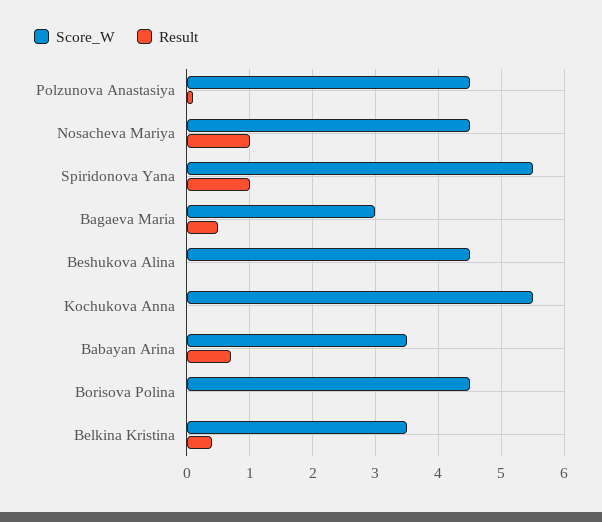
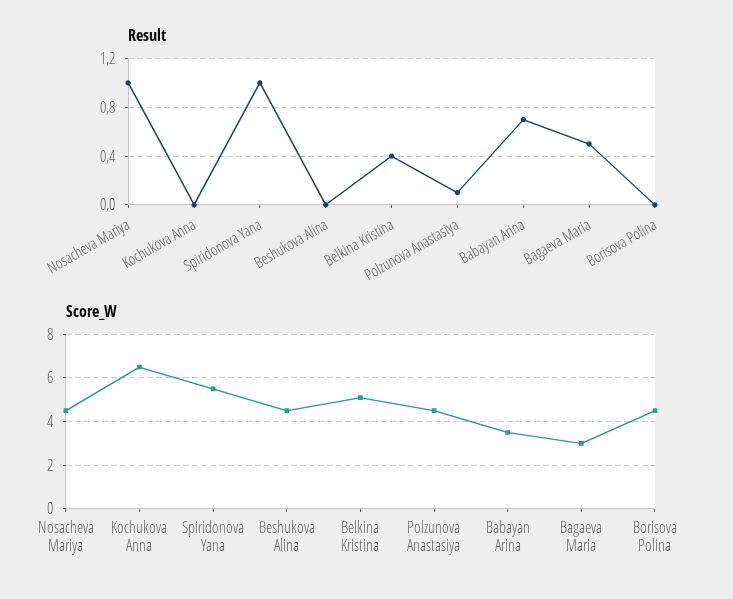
  {
    "Score_W": {
      "Polzunova Anastasiya": 4.5,
      "Nosacheva Mariya": 4.5,
      "Spiridonova Yana": 5.5,
      "Bagaeva Maria": 3,
      "Beshukova Alina": 4.5,
-     "Kochukova Anna": 5.5,
+     "Kochukova Anna": 6.5,
      "Babayan Arina": 3.5,
      "Borisova Polina": 4.5,
-     "Belkina Kristina": 3.5
+     "Belkina Kristina": 5
    },
    "Result": {
      "Polzunova Anastasiya": 0.1,
      "Nosacheva Mariya": 1,
      "Spiridonova Yana": 1,
      "Bagaeva Maria": 0.5,
      "Beshukova Alina": 0,
      "Kochukova Anna": 0,
      "Babayan Arina": 0.7,
      "Borisova Polina": 0,
      "Belkina Kristina": 0.4
    }
  }

